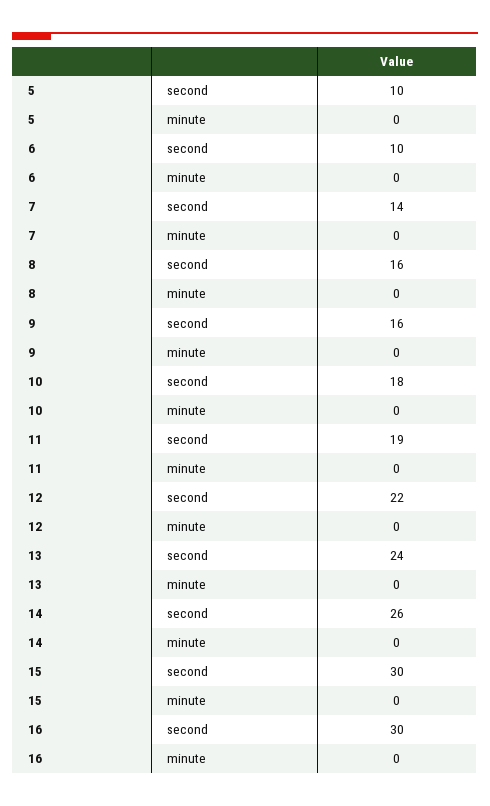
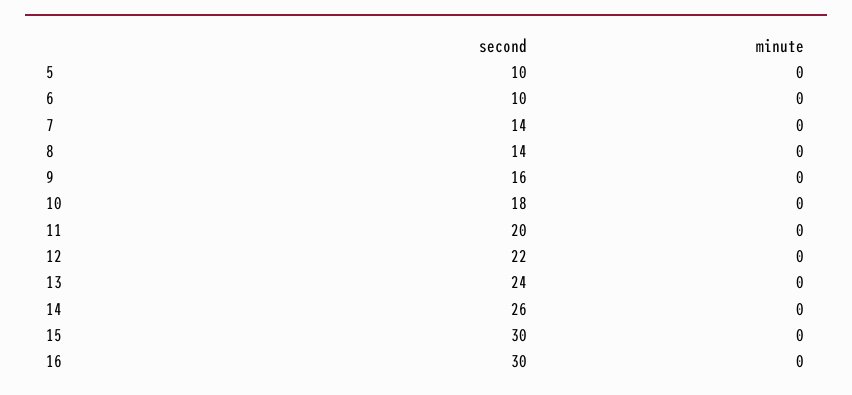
  {
    "5": {
      "second": 10,
      "minute": 0
    },
    "6": {
      "second": 10,
      "minute": 0
    },
    "7": {
      "second": 14,
      "minute": 0
    },
    "8": {
-     "second": 16,
+     "second": 14,
      "minute": 0
    },
    "9": {
      "second": 16,
      "minute": 0
    },
    "10": {
      "second": 18,
      "minute": 0
    },
    "11": {
-     "second": 19,
+     "second": 20,
      "minute": 0
    },
    "12": {
      "second": 22,
      "minute": 0
    },
    "13": {
      "second": 24,
      "minute": 0
    },
    "14": {
      "second": 26,
      "minute": 0
    },
    "15": {
      "second": 30,
      "minute": 0
    },
    "16": {
      "second": 30,
      "minute": 0
    }
  }

